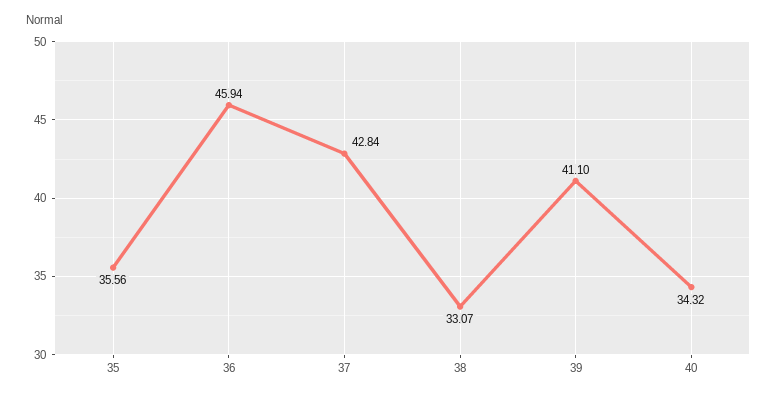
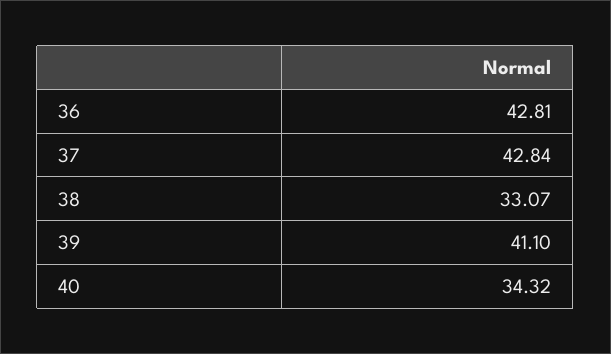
  {
-   "35": 35.56,
-   "36": 45.94,
+   "36": 42.81,
    "37": 42.84,
    "38": 33.07,
    "39": 41.1,
    "40": 34.32
  }

